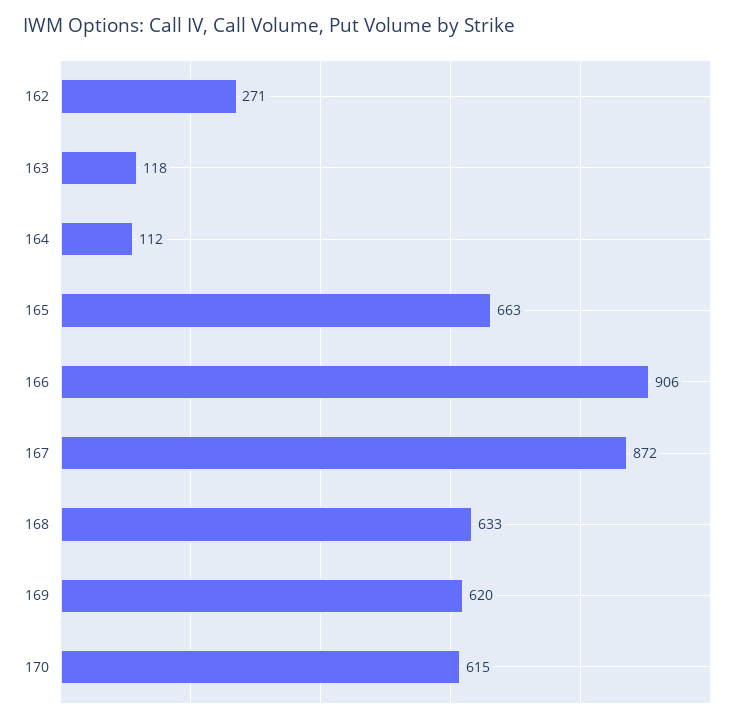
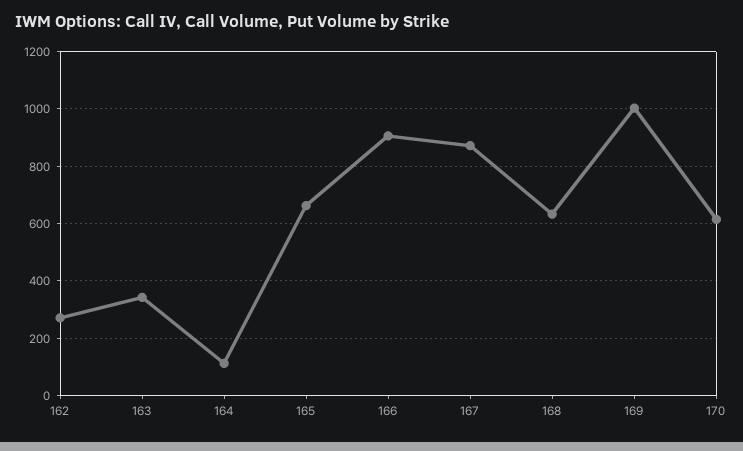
  {
    "162": 271,
-   "163": 118,
+   "163": 350,
    "164": 112,
    "165": 663,
    "166": 906,
    "167": 872,
    "168": 633,
-   "169": 620,
+   "169": 1000,
    "170": 615
  }

